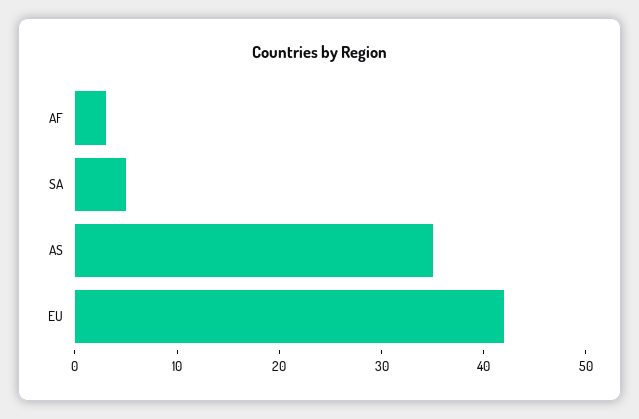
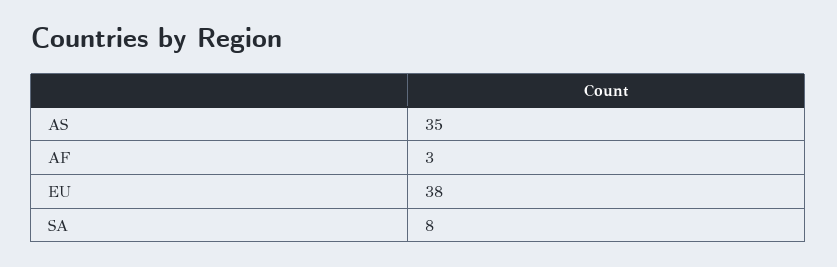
  {
    "AF": 3,
-   "SA": 5,
+   "SA": 8,
    "AS": 35,
-   "EU": 42
+   "EU": 38
  }

